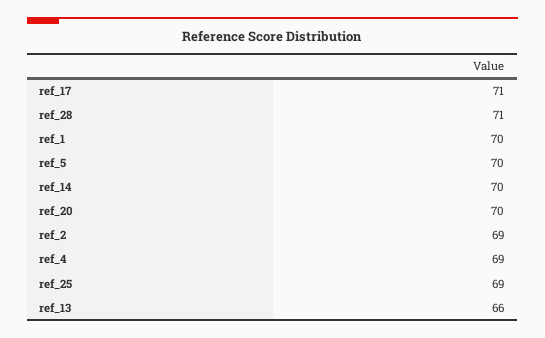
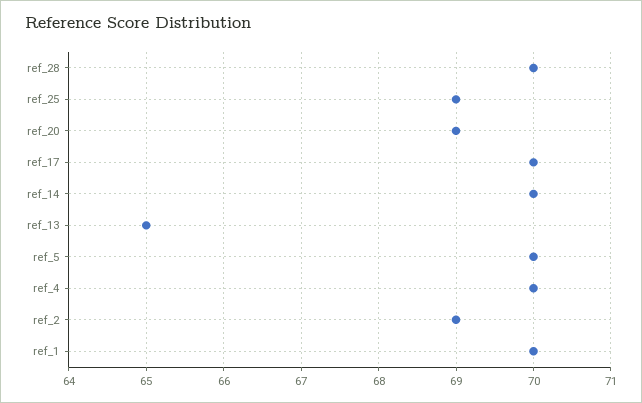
  {
-   "ref_17": 71,
+   "ref_17": 70,
-   "ref_28": 71,
+   "ref_28": 70,
    "ref_1": 70,
    "ref_5": 70,
    "ref_14": 70,
-   "ref_20": 70,
+   "ref_20": 69,
    "ref_2": 69,
-   "ref_4": 69,
+   "ref_4": 70,
    "ref_25": 69,
-   "ref_13": 66
+   "ref_13": 65
  }

